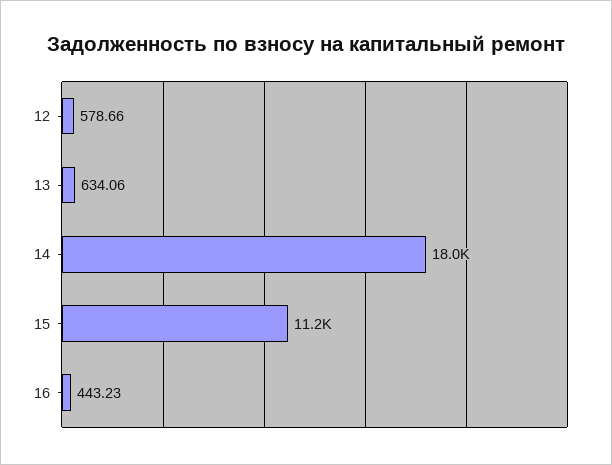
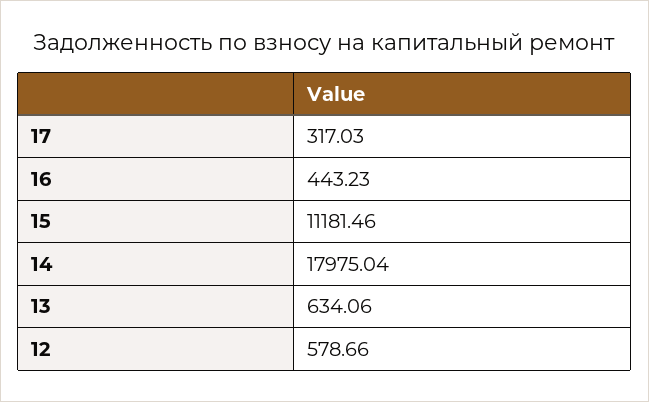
  {
    "12": 578.66,
    "13": 634.06,
    "14": 17975.04,
    "15": 11181.46,
-   "16": 443.23
+   "16": 443.23,
+   "17": 317.03
  }

